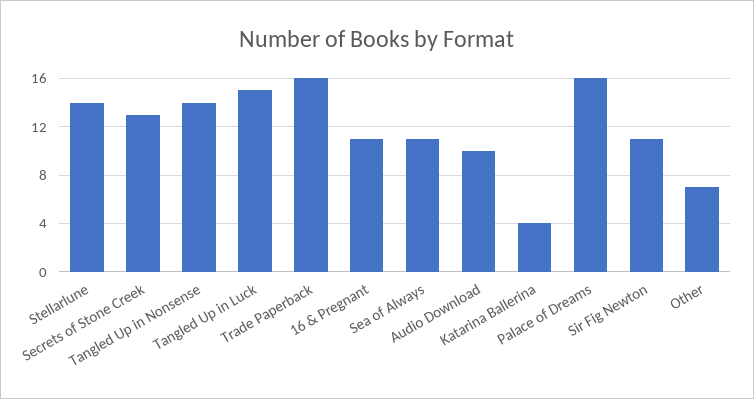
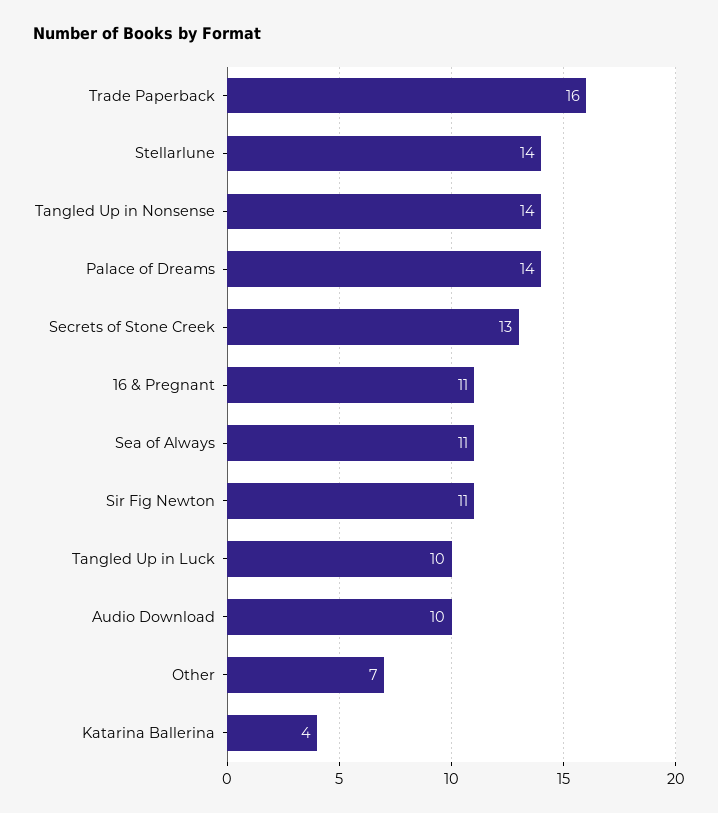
  {
    "Stellarlune": 14,
    "Secrets of Stone Creek": 13,
    "Tangled Up in Nonsense": 14,
-   "Tangled Up in Luck": 15,
+   "Tangled Up in Luck": 10,
    "Trade Paperback": 16,
    "16 & Pregnant": 11,
    "Sea of Always": 11,
    "Audio Download": 10,
    "Katarina Ballerina": 4,
-   "Palace of Dreams": 16,
+   "Palace of Dreams": 14,
    "Sir Fig Newton": 11,
    "Other": 7
  }

